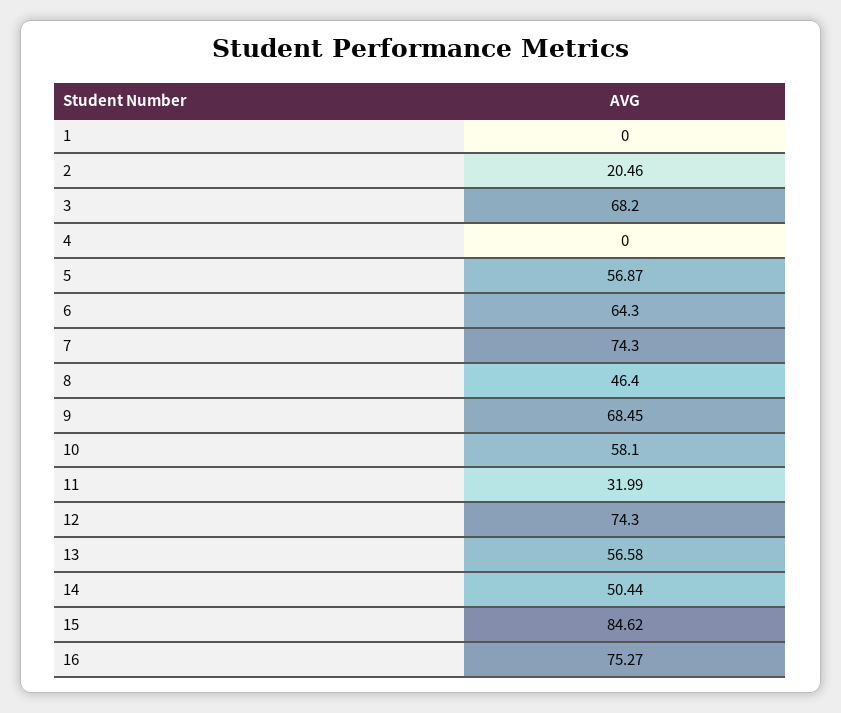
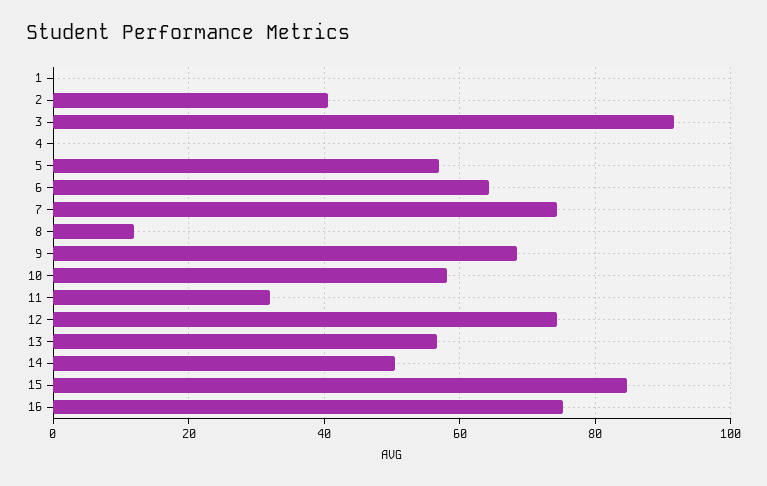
  {
    "1": 0,
-   "2": 20.46,
+   "2": 40,
-   "3": 68.2,
+   "3": 92,
    "4": 0,
    "5": 56.87,
    "6": 64.3,
    "7": 74.3,
-   "8": 46.4,
+   "8": 12,
    "9": 68.45,
    "10": 58.1,
    "11": 31.99,
    "12": 74.3,
    "13": 56.58,
    "14": 50.44,
    "15": 84.62,
    "16": 75.27
  }

